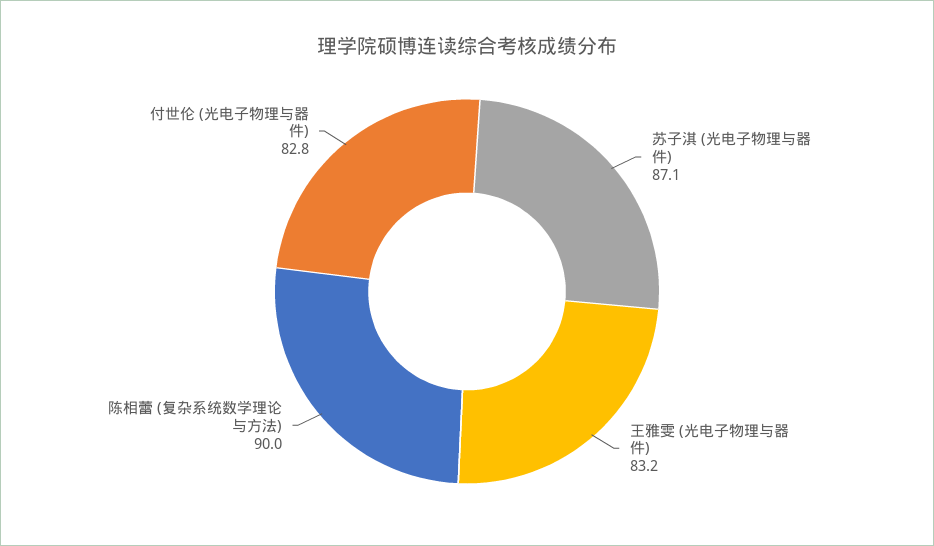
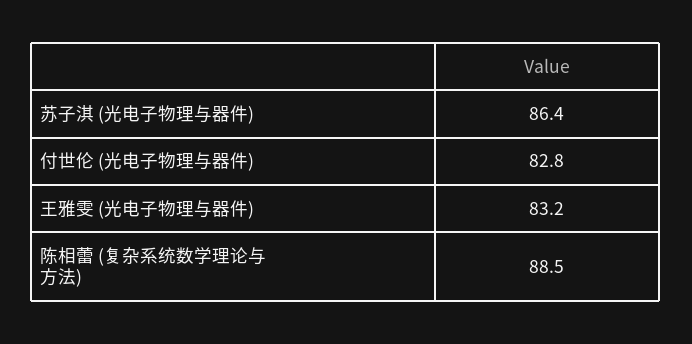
  {
-   "苏子淇 (光电子物理与器件)": 87.1,
+   "苏子淇 (光电子物理与器件)": 86.4,
    "王雅雯 (光电子物理与器件)": 83.2,
-   "陈相蕾 (复杂系统数学理论与方法)": 90,
+   "陈相蕾 (复杂系统数学理论与方法)": 88.5,
    "付世伦 (光电子物理与器件)": 82.8
  }

